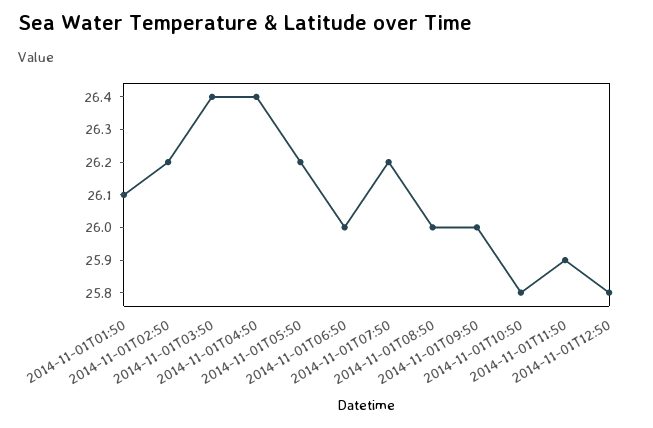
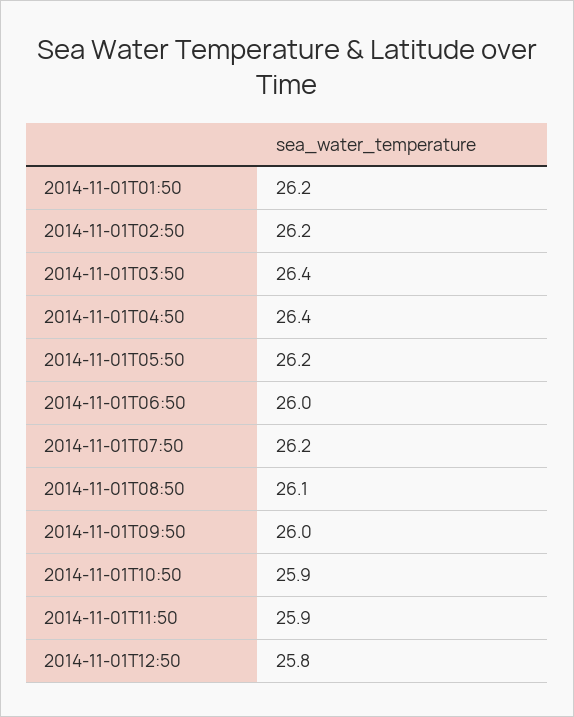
  {
-   "2014-11-01T01:50": 26.1,
+   "2014-11-01T01:50": 26.2,
    "2014-11-01T02:50": 26.2,
    "2014-11-01T03:50": 26.4,
    "2014-11-01T04:50": 26.4,
    "2014-11-01T05:50": 26.2,
    "2014-11-01T06:50": 26,
    "2014-11-01T07:50": 26.2,
-   "2014-11-01T08:50": 26,
+   "2014-11-01T08:50": 26.1,
    "2014-11-01T09:50": 26,
-   "2014-11-01T10:50": 25.8,
+   "2014-11-01T10:50": 25.9,
    "2014-11-01T11:50": 25.9,
    "2014-11-01T12:50": 25.8
  }

